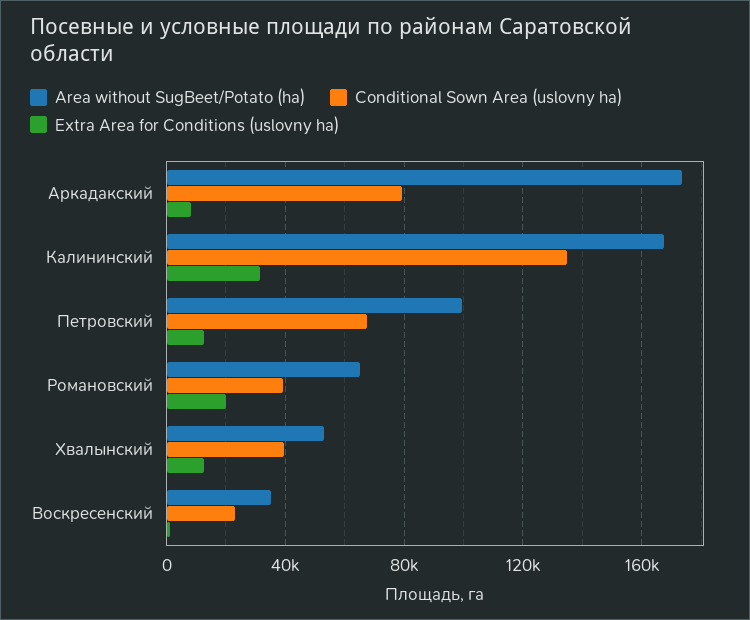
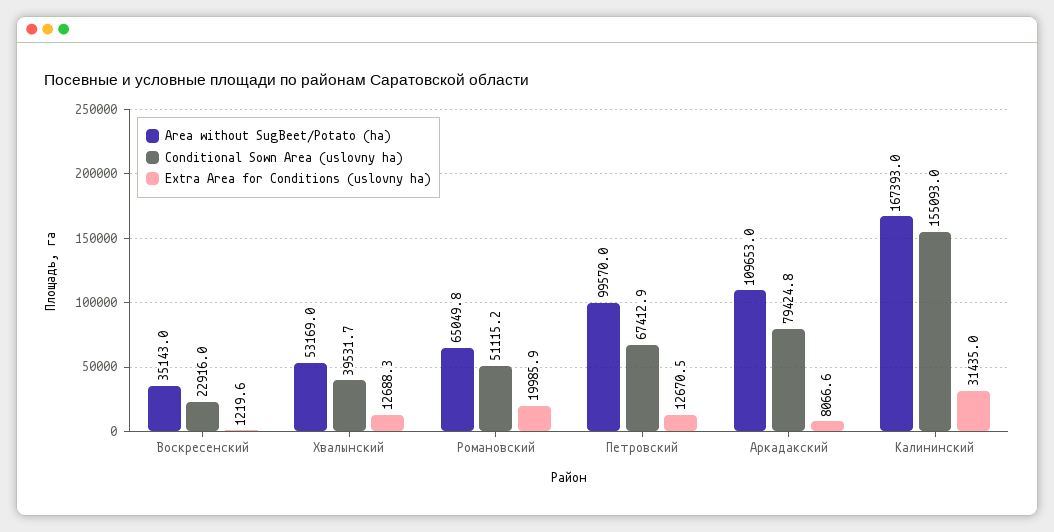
  {
    "Area without SugBeet/Potato (ha)": {
-     "Аркадакский": 175000,
+     "Аркадакский": 109653,
      "Калининский": 167393,
      "Петровский": 99570,
      "Романовский": 65049.8,
      "Хвалынский": 53169,
      "Воскресенский": 35143
    },
    "Conditional Sown Area (uslovny ha)": {
      "Аркадакский": 79424.8,
-     "Калининский": 135000,
+     "Калининский": 155093,
      "Петровский": 67412.9,
-     "Романовский": 40000,
+     "Романовский": 51115.2,
      "Хвалынский": 39531.7,
      "Воскресенский": 22916
    },
    "Extra Area for Conditions (uslovny ha)": {
      "Аркадакский": 8066.6,
      "Калининский": 31435,
      "Петровский": 12670.5,
      "Романовский": 19985.9,
      "Хвалынский": 12688.3,
      "Воскресенский": 1219.6
    }
  }

